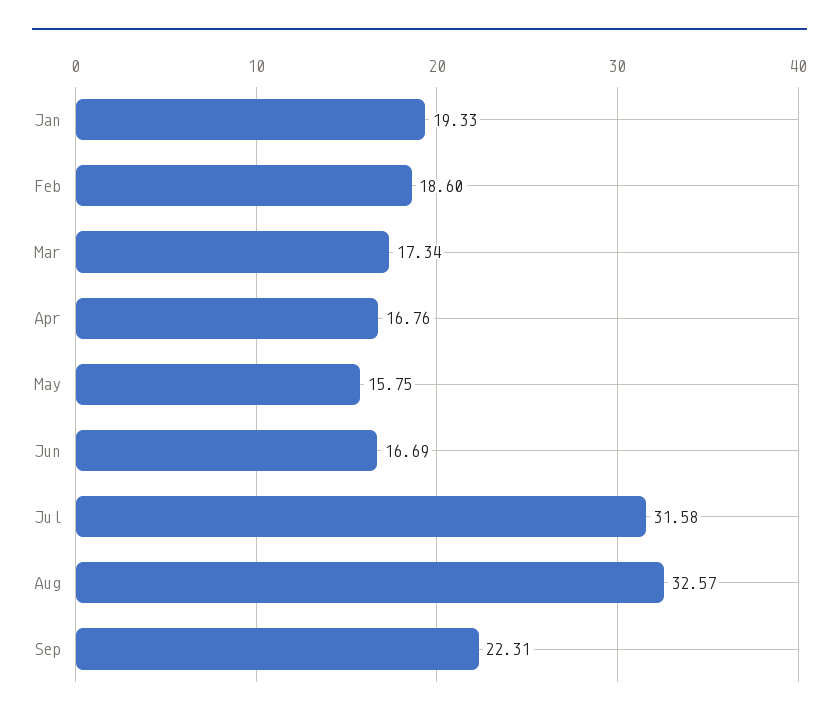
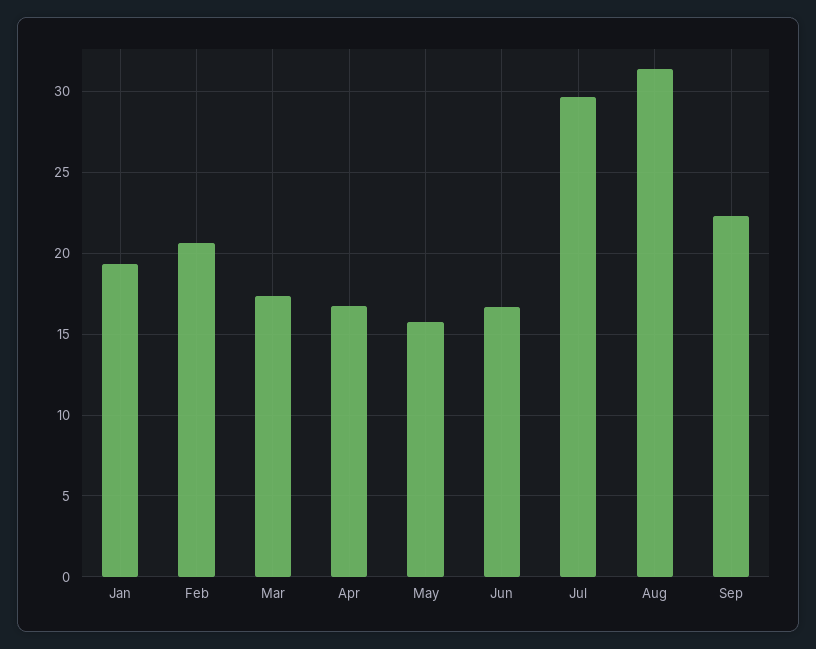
  {
    "Jan": 19.33,
-   "Feb": 18.6,
+   "Feb": 20.5,
    "Mar": 17.34,
    "Apr": 16.76,
    "May": 15.75,
    "Jun": 16.69,
-   "Jul": 31.58,
+   "Jul": 29.5,
-   "Aug": 32.57,
+   "Aug": 31.5,
    "Sep": 22.31
  }

